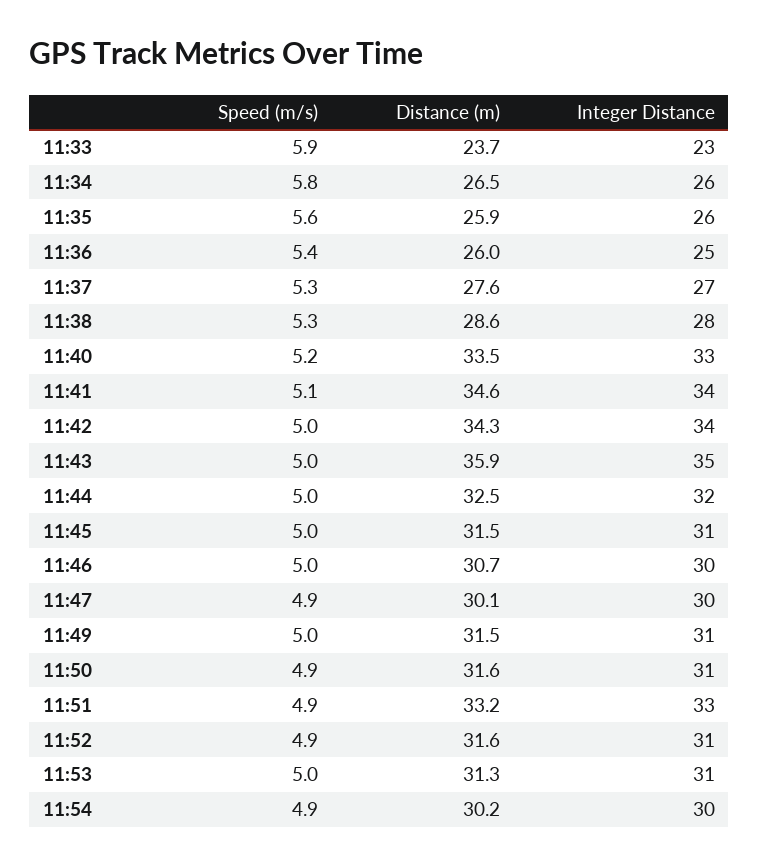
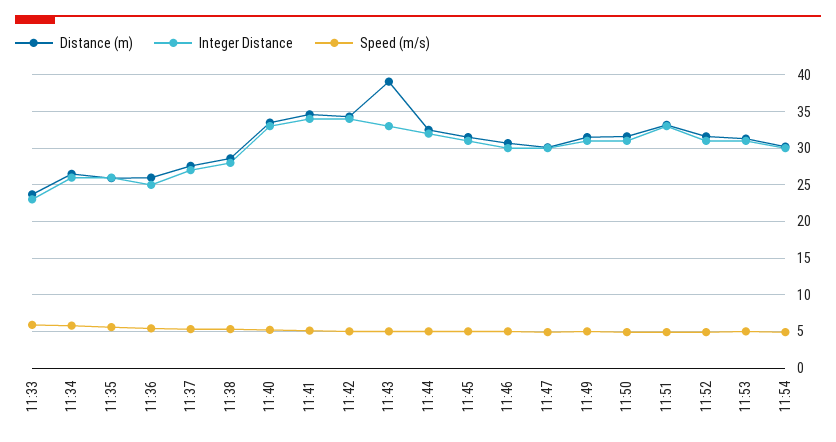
  {
    "Speed (m/s)": {
      "11:33": 5.9,
      "11:34": 5.8,
      "11:35": 5.6,
      "11:36": 5.4,
      "11:37": 5.3,
      "11:38": 5.3,
      "11:40": 5.2,
      "11:41": 5.1,
      "11:42": 5,
      "11:43": 5,
      "11:44": 5,
      "11:45": 5,
      "11:46": 5,
      "11:47": 4.9,
      "11:49": 5,
      "11:50": 4.9,
      "11:51": 4.9,
      "11:52": 4.9,
      "11:53": 5,
      "11:54": 4.9
    },
    "Distance (m)": {
      "11:33": 23.7,
      "11:34": 26.5,
      "11:35": 25.9,
      "11:36": 26,
      "11:37": 27.6,
      "11:38": 28.6,
      "11:40": 33.5,
      "11:41": 34.6,
      "11:42": 34.3,
-     "11:43": 35.9,
+     "11:43": 39,
      "11:44": 32.5,
      "11:45": 31.5,
      "11:46": 30.7,
      "11:47": 30.1,
      "11:49": 31.5,
      "11:50": 31.6,
      "11:51": 33.2,
      "11:52": 31.6,
      "11:53": 31.3,
      "11:54": 30.2
    },
    "Integer Distance": {
      "11:33": 23,
      "11:34": 26,
      "11:35": 26,
      "11:36": 25,
      "11:37": 27,
      "11:38": 28,
      "11:40": 33,
      "11:41": 34,
      "11:42": 34,
-     "11:43": 35,
+     "11:43": 33,
      "11:44": 32,
      "11:45": 31,
      "11:46": 30,
      "11:47": 30,
      "11:49": 31,
      "11:50": 31,
      "11:51": 33,
      "11:52": 31,
      "11:53": 31,
      "11:54": 30
    }
  }

